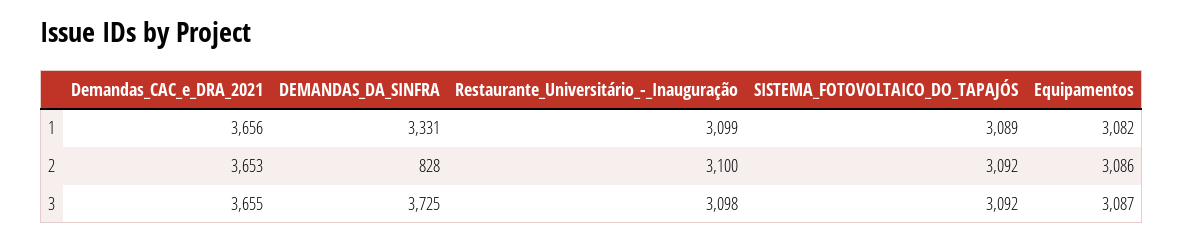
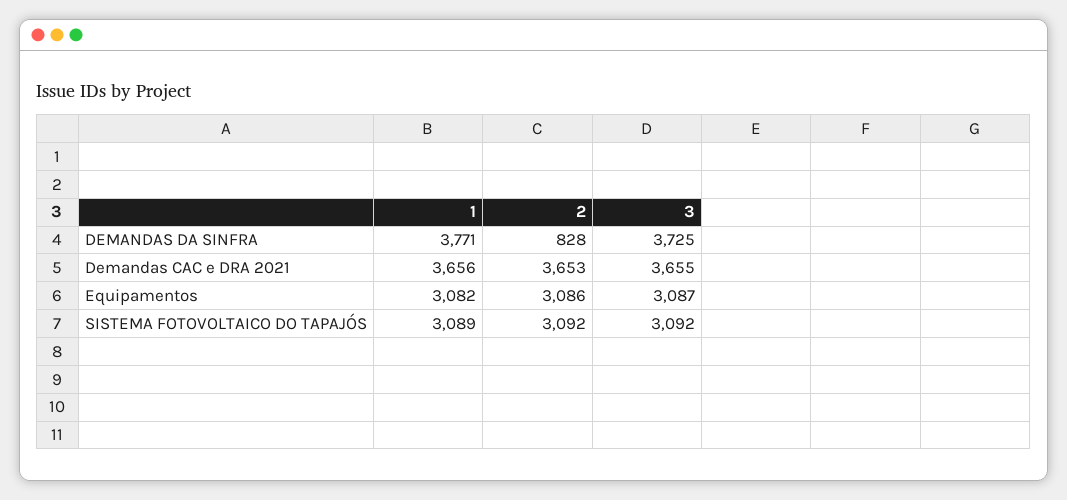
  {
    "Demandas_CAC_e_DRA_2021": {
      "1": 3656,
      "2": 3653,
      "3": 3655
    },
    "DEMANDAS_DA_SINFRA": {
-     "1": 3331,
+     "1": 3771,
      "2": 828,
      "3": 3725
    },
-   "Restaurante_Universitário_-_Inauguração": {
-     "1": 3099,
-     "2": 3100,
-     "3": 3098
-   },
    "SISTEMA_FOTOVOLTAICO_DO_TAPAJÓS": {
      "1": 3089,
      "2": 3092,
      "3": 3092
    },
    "Equipamentos": {
      "1": 3082,
      "2": 3086,
      "3": 3087
    }
  }

